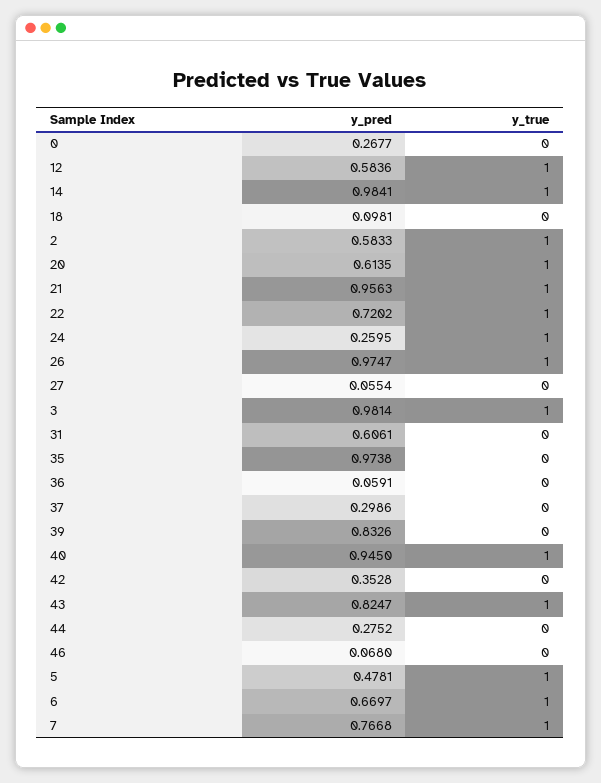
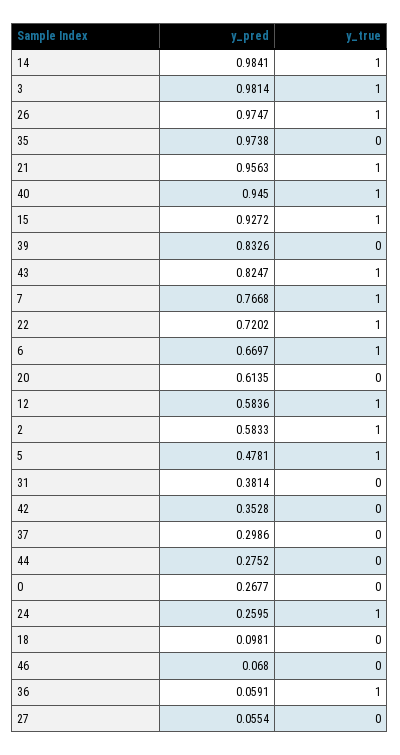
  {
    "y_pred": {
      "0": 0.2677,
      "12": 0.5836,
      "14": 0.9841,
      "18": 0.0981,
      "2": 0.5833,
      "20": 0.6135,
      "21": 0.9563,
      "22": 0.7202,
      "24": 0.2595,
      "26": 0.9747,
      "27": 0.0554,
      "3": 0.9814,
-     "31": 0.6061,
+     "31": 0.3814,
      "35": 0.9738,
      "36": 0.0591,
      "37": 0.2986,
      "39": 0.8326,
      "40": 0.945,
      "42": 0.3528,
      "43": 0.8247,
      "44": 0.2752,
      "46": 0.068,
      "5": 0.4781,
      "6": 0.6697,
-     "7": 0.7668
+     "7": 0.7668,
+     "15": 0.9272
    },
    "y_true": {
      "0": 0,
      "12": 1,
      "14": 1,
      "18": 0,
      "2": 1,
-     "20": 1,
+     "20": 0,
      "21": 1,
      "22": 1,
      "24": 1,
      "26": 1,
      "27": 0,
      "3": 1,
      "31": 0,
      "35": 0,
-     "36": 0,
+     "36": 1,
      "37": 0,
      "39": 0,
      "40": 1,
      "42": 0,
      "43": 1,
      "44": 0,
      "46": 0,
      "5": 1,
      "6": 1,
-     "7": 1
+     "7": 1,
+     "15": 1
    }
  }

